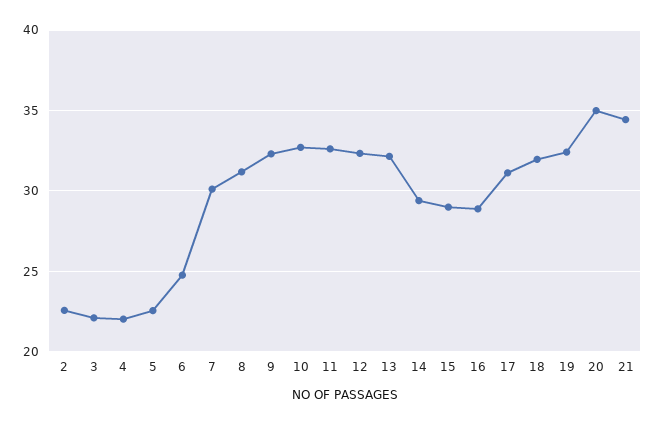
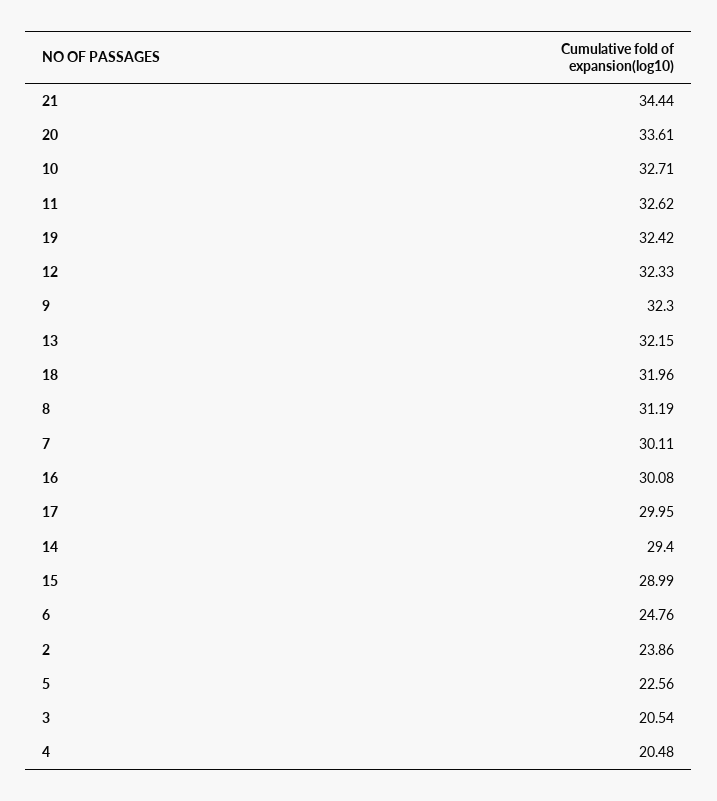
  {
-   "2": 22.5,
+   "2": 23.86,
-   "3": 22,
+   "3": 20.54,
-   "4": 22,
+   "4": 20.48,
    "5": 22.56,
    "6": 24.76,
    "7": 30.11,
    "8": 31.19,
    "9": 32.3,
    "10": 32.71,
    "11": 32.62,
    "12": 32.33,
    "13": 32.15,
    "14": 29.4,
    "15": 28.99,
-   "16": 29,
+   "16": 30.08,
-   "17": 31,
+   "17": 29.95,
    "18": 31.96,
    "19": 32.42,
-   "20": 35,
+   "20": 33.61,
    "21": 34.44
  }

